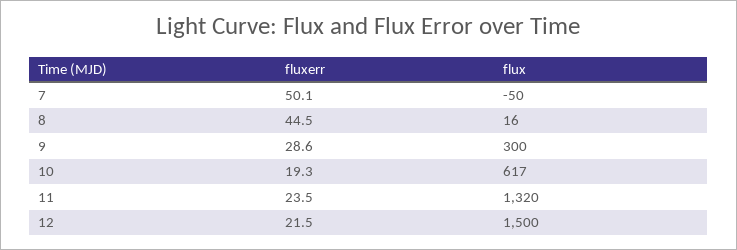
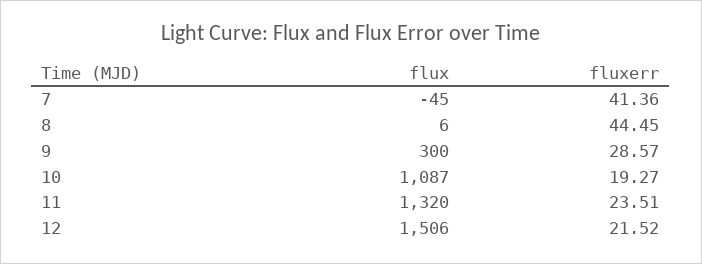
  {
    "fluxerr": {
-     "7": 50.1,
+     "7": 41.36,
      "8": 44.45,
      "9": 28.57,
      "10": 19.27,
      "11": 23.51,
      "12": 21.52
    },
    "flux": {
-     "7": -50,
+     "7": -45,
-     "8": 16,
+     "8": 6,
      "9": 300,
-     "10": 617,
+     "10": 1087,
      "11": 1320,
-     "12": 1500
+     "12": 1506
    }
  }

